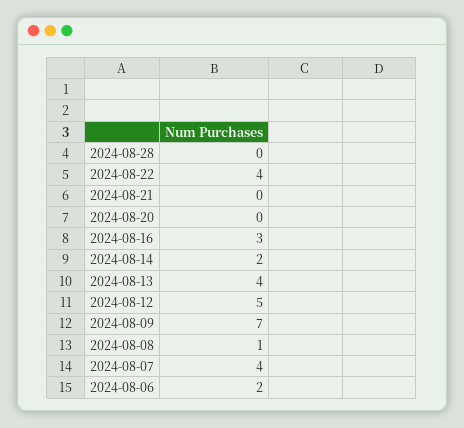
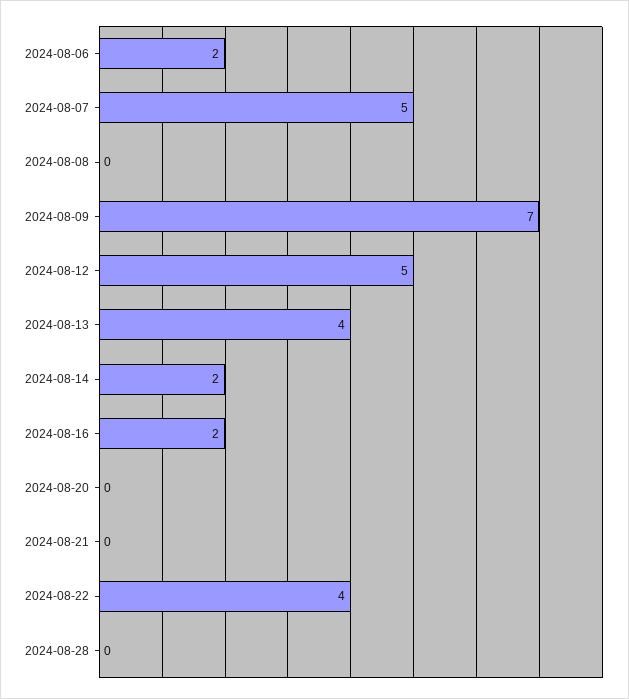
  {
    "2024-08-28": 0,
    "2024-08-22": 4,
    "2024-08-21": 0,
    "2024-08-20": 0,
-   "2024-08-16": 3,
+   "2024-08-16": 2,
    "2024-08-14": 2,
    "2024-08-13": 4,
    "2024-08-12": 5,
    "2024-08-09": 7,
-   "2024-08-08": 1,
+   "2024-08-08": 0,
-   "2024-08-07": 4,
+   "2024-08-07": 5,
    "2024-08-06": 2
  }

